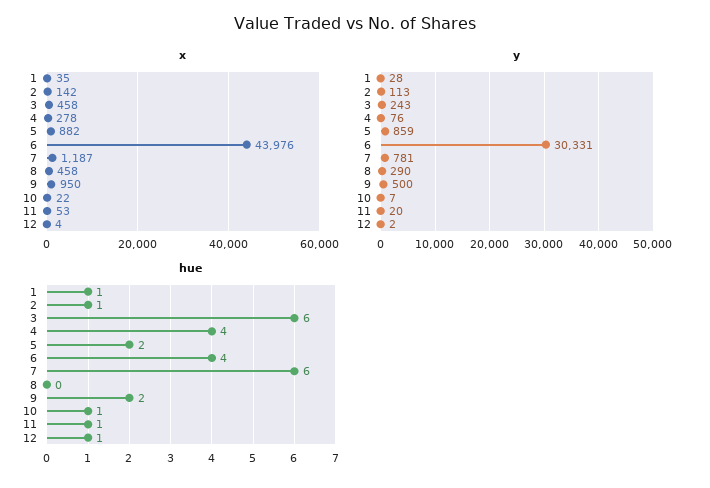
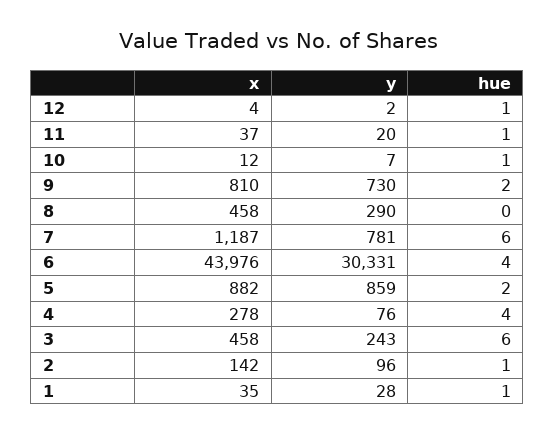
  {
    "x": {
      "1": 35,
      "2": 142,
      "3": 458,
      "4": 278,
      "5": 882,
      "6": 43976,
      "7": 1187,
      "8": 458,
-     "9": 950,
+     "9": 810,
-     "10": 22,
+     "10": 12,
-     "11": 53,
+     "11": 37,
      "12": 4
    },
    "y": {
      "1": 28,
-     "2": 113,
+     "2": 96,
      "3": 243,
      "4": 76,
      "5": 859,
      "6": 30331,
      "7": 781,
      "8": 290,
-     "9": 500,
+     "9": 730,
      "10": 7,
      "11": 20,
      "12": 2
    },
    "hue": {
      "1": 1,
      "2": 1,
      "3": 6,
      "4": 4,
      "5": 2,
      "6": 4,
      "7": 6,
      "8": 0,
      "9": 2,
      "10": 1,
      "11": 1,
      "12": 1
    }
  }

